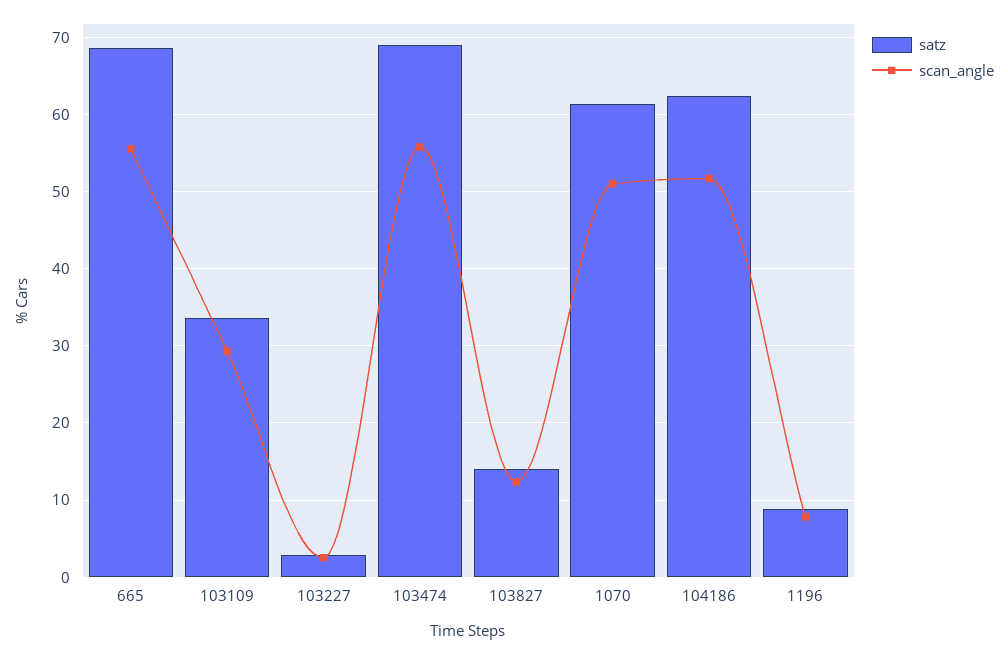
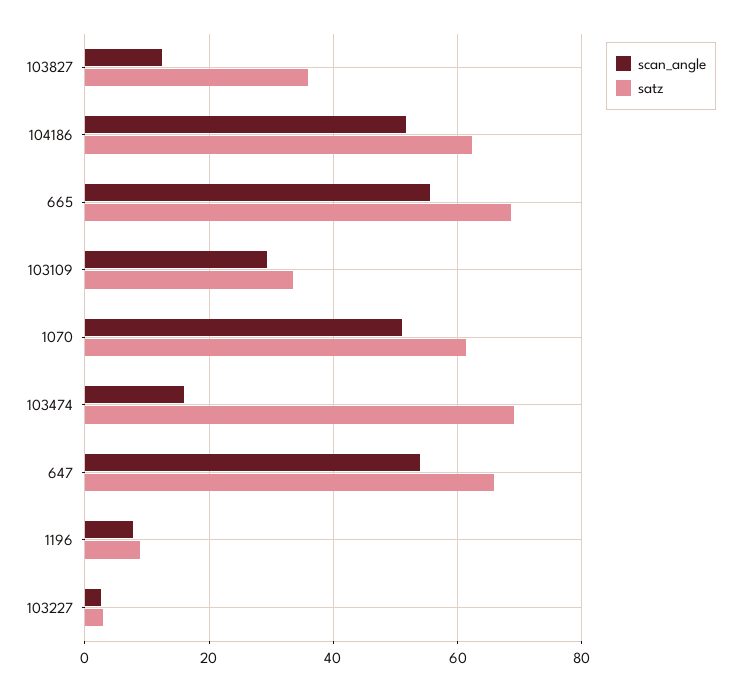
  {
    "satz": {
      "665": 69,
      "103109": 34,
      "103227": 3,
      "103474": 69,
-     "103827": 14,
+     "103827": 36,
      "1070": 61,
      "104186": 62,
-     "1196": 9
+     "1196": 9,
+     "647": 66
    },
    "scan_angle": {
      "665": 56,
      "103109": 29,
      "103227": 3,
-     "103474": 56,
+     "103474": 16,
      "103827": 12,
      "1070": 51,
      "104186": 52,
-     "1196": 8
+     "1196": 8,
+     "647": 54
    }
  }

